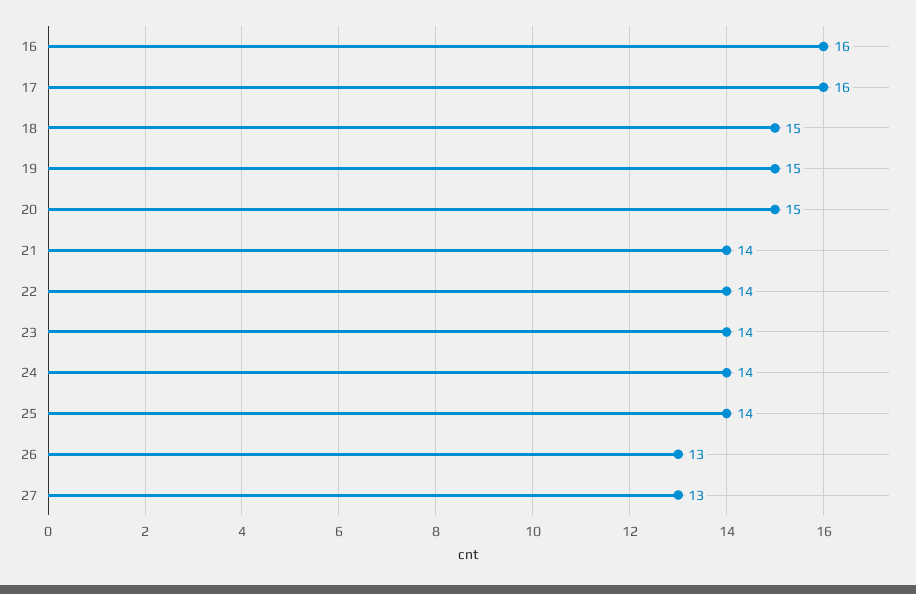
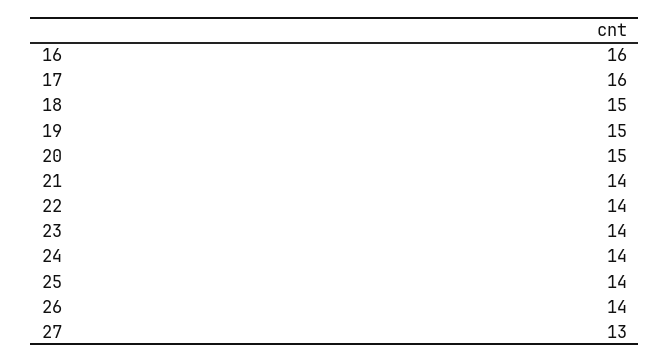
  {
    "16": 16,
    "17": 16,
    "18": 15,
    "19": 15,
    "20": 15,
    "21": 14,
    "22": 14,
    "23": 14,
    "24": 14,
    "25": 14,
-   "26": 13,
+   "26": 14,
    "27": 13
  }

